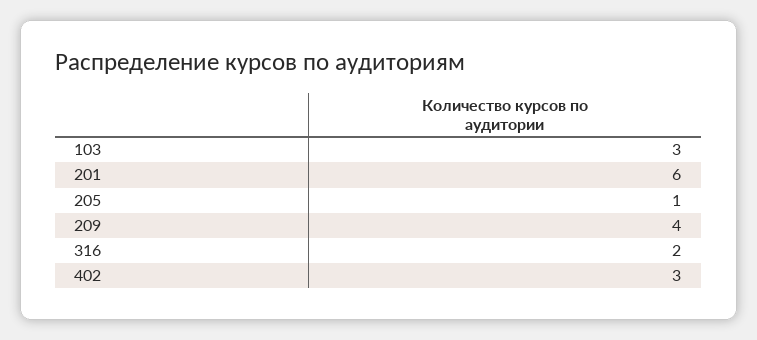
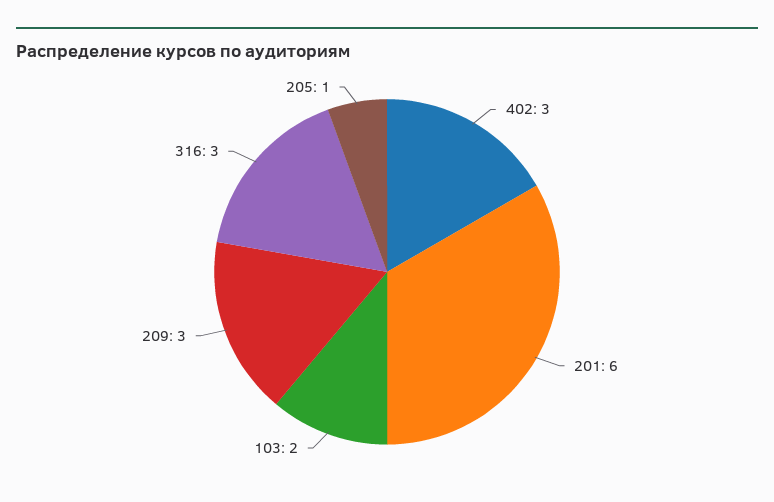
  {
-   "103": 3,
+   "103": 2,
    "201": 6,
    "205": 1,
-   "209": 4,
+   "209": 3,
-   "316": 2,
+   "316": 3,
    "402": 3
  }

